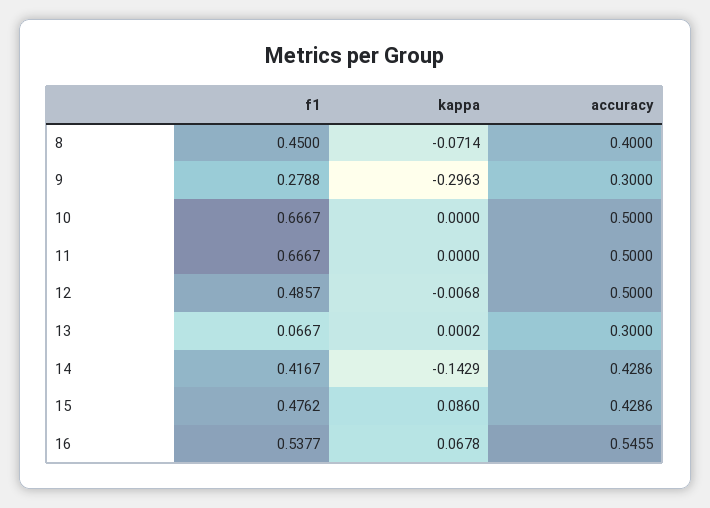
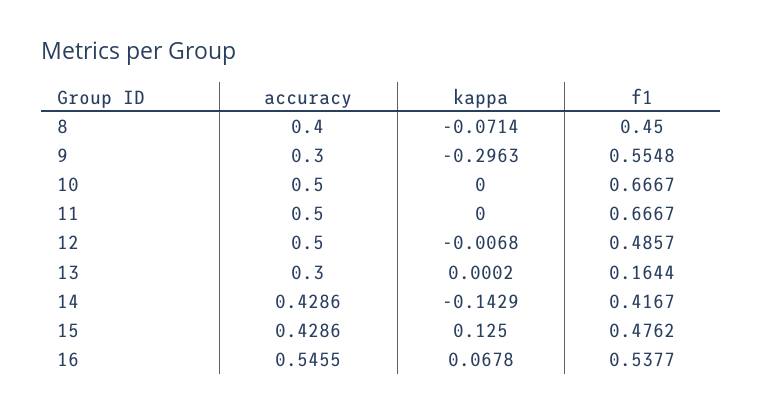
  {
    "f1": {
      "8": 0.45,
-     "9": 0.2788,
+     "9": 0.5548,
      "10": 0.6667,
      "11": 0.6667,
      "12": 0.4857,
-     "13": 0.0667,
+     "13": 0.1644,
      "14": 0.4167,
      "15": 0.4762,
      "16": 0.5377
    },
    "kappa": {
      "8": -0.0714,
      "9": -0.2963,
      "10": 0,
      "11": 0,
      "12": -0.0068,
      "13": 0.0002,
      "14": -0.1429,
-     "15": 0.086,
+     "15": 0.125,
      "16": 0.0678
    },
    "accuracy": {
      "8": 0.4,
      "9": 0.3,
      "10": 0.5,
      "11": 0.5,
      "12": 0.5,
      "13": 0.3,
      "14": 0.4286,
      "15": 0.4286,
      "16": 0.5455
    }
  }

